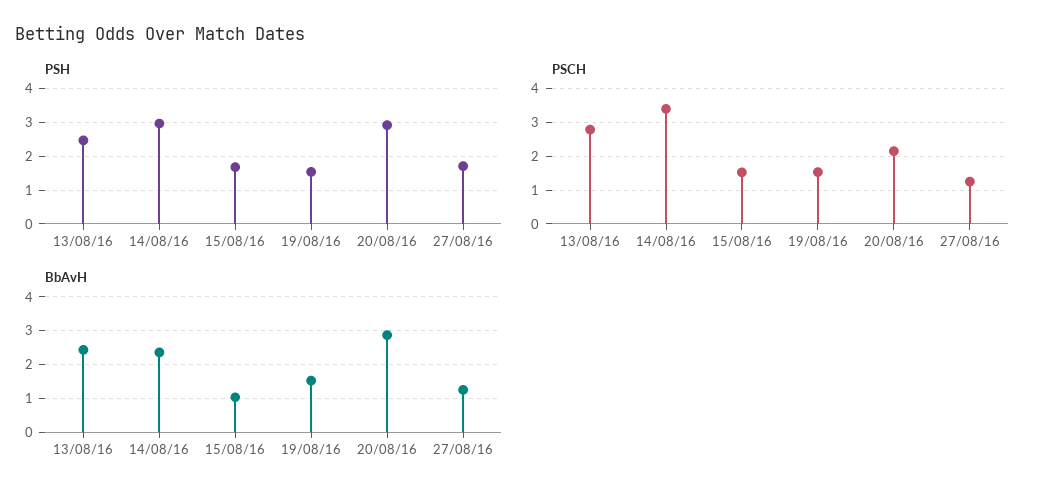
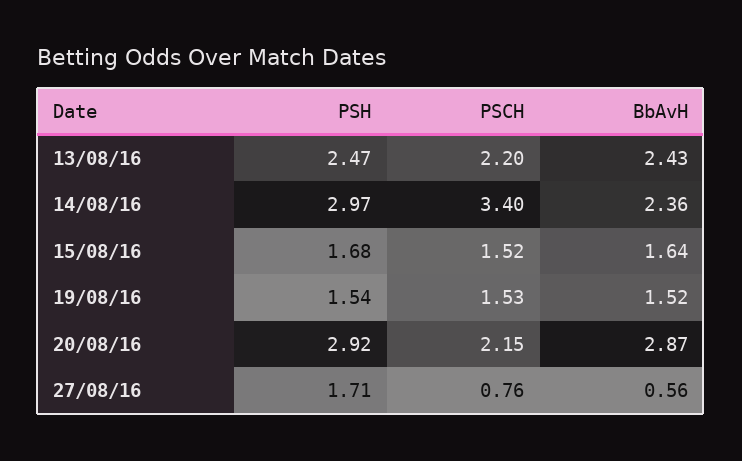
  {
    "PSH": {
      "13/08/16": 2.47,
      "14/08/16": 2.97,
      "15/08/16": 1.68,
      "19/08/16": 1.54,
      "20/08/16": 2.92,
      "27/08/16": 1.71
    },
    "PSCH": {
-     "13/08/16": 2.8,
+     "13/08/16": 2.2,
      "14/08/16": 3.4,
      "15/08/16": 1.52,
      "19/08/16": 1.53,
      "20/08/16": 2.15,
-     "27/08/16": 1.2
+     "27/08/16": 0.76
    },
    "BbAvH": {
      "13/08/16": 2.43,
      "14/08/16": 2.36,
-     "15/08/16": 1,
+     "15/08/16": 1.64,
      "19/08/16": 1.52,
      "20/08/16": 2.87,
-     "27/08/16": 1.2
+     "27/08/16": 0.56
    }
  }

